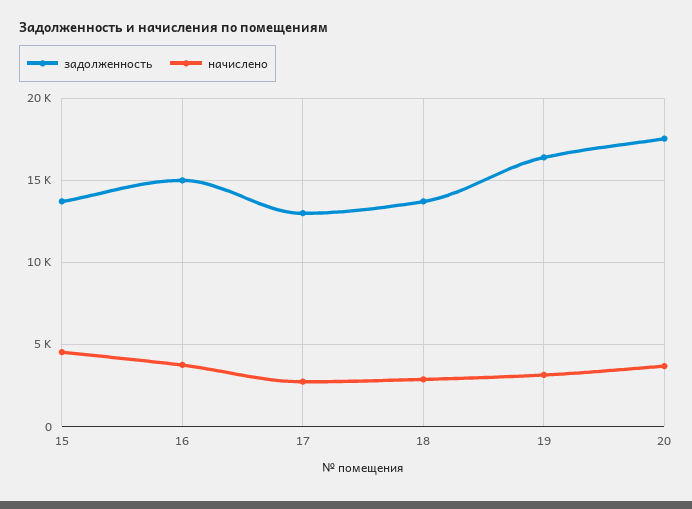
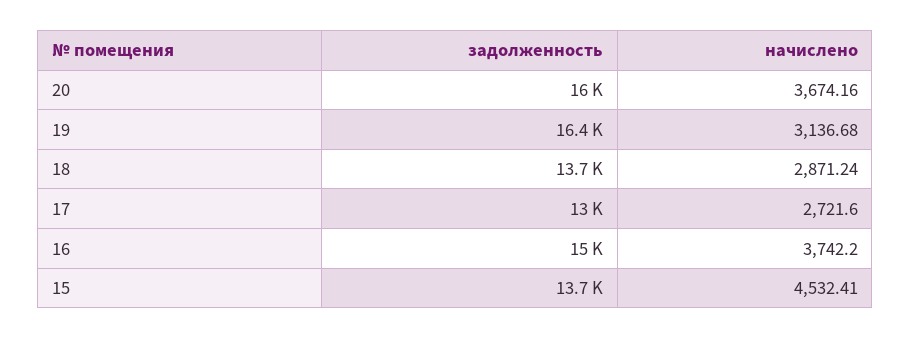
  {
    "задолженность": {
      "15": 13700,
      "16": 15000,
      "17": 13000,
      "18": 13700,
      "19": 16400,
-     "20": 17500
+     "20": 16000
    },
    "начислено": {
      "15": 4532.41,
      "16": 3742.2,
      "17": 2721.6,
      "18": 2871.24,
      "19": 3136.68,
      "20": 3674.16
    }
  }

